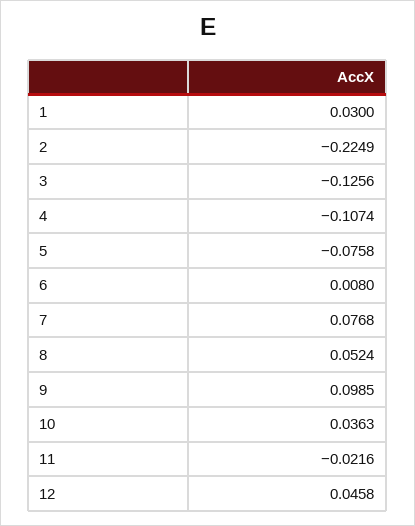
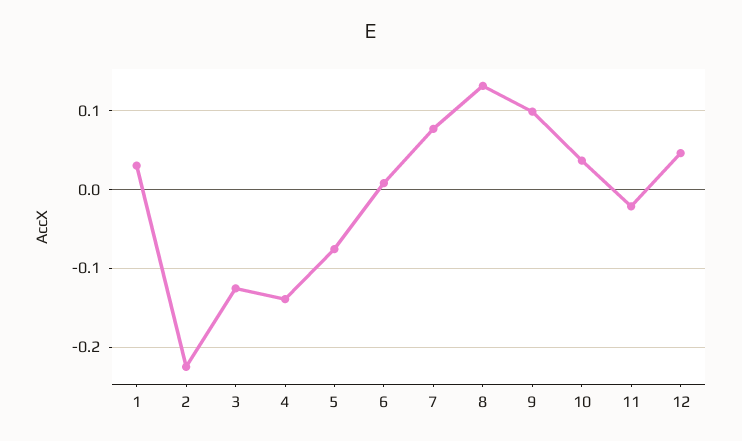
  {
    "1": 0.03,
    "2": -0.2249,
    "3": -0.1256,
-   "4": -0.1074,
+   "4": -0.14,
    "5": -0.0758,
    "6": 0.008,
    "7": 0.0768,
-   "8": 0.0524,
+   "8": 0.13,
    "9": 0.0985,
    "10": 0.0363,
    "11": -0.0216,
    "12": 0.0458
  }

